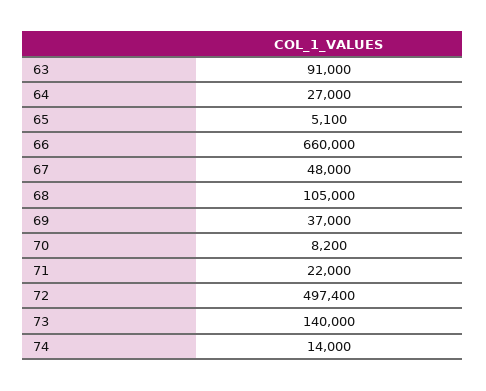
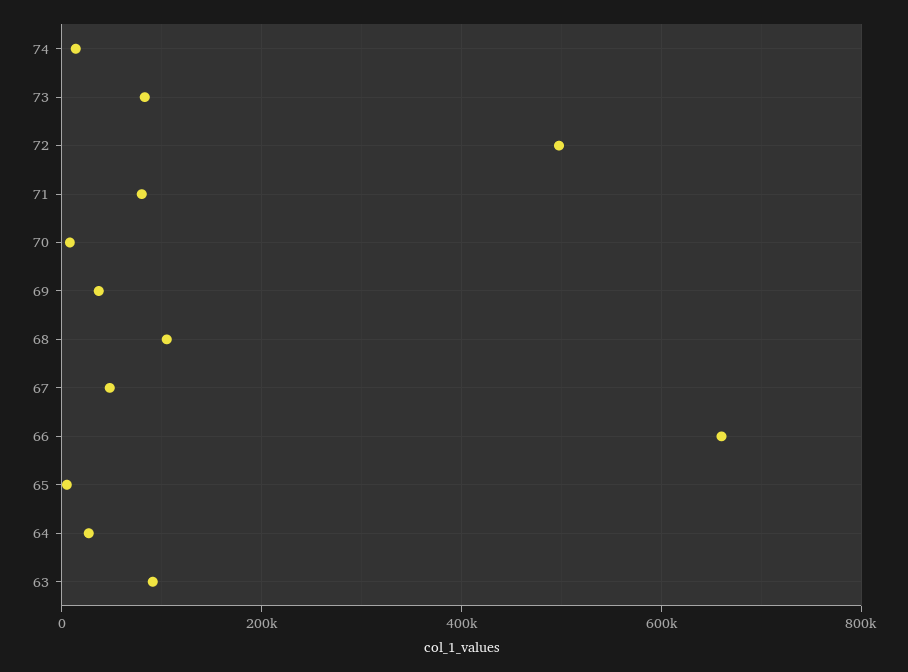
  {
    "63": 91000,
    "64": 27000,
    "65": 5100,
    "66": 660000,
    "67": 48000,
    "68": 105000,
    "69": 37000,
    "70": 8200,
-   "71": 22000,
+   "71": 80000,
    "72": 497400,
-   "73": 140000,
+   "73": 80000,
    "74": 14000
  }

